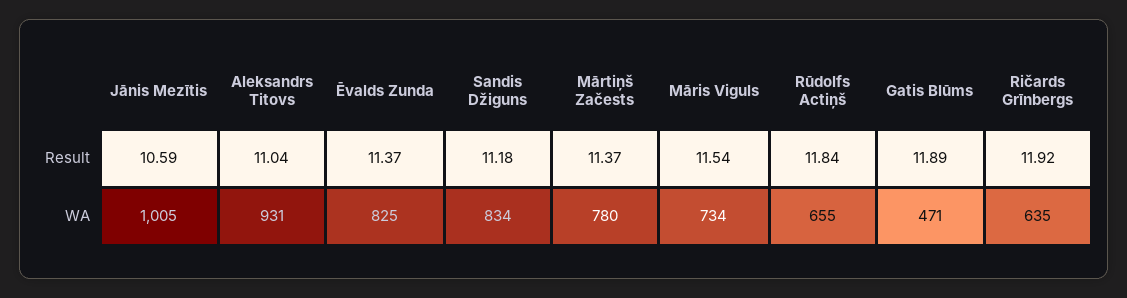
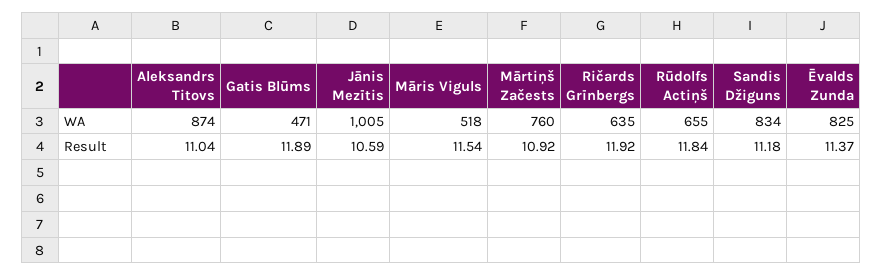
  {
    "Jānis Mezītis": {
      "Result": 10.59,
      "WA": 1005
    },
    "Aleksandrs Titovs": {
      "Result": 11.04,
-     "WA": 931
+     "WA": 874
    },
    "Ēvalds Zunda": {
      "Result": 11.37,
      "WA": 825
    },
    "Sandis Džiguns": {
      "Result": 11.18,
      "WA": 834
    },
    "Mārtiņš Začests": {
-     "Result": 11.37,
+     "Result": 10.92,
-     "WA": 780
+     "WA": 760
    },
    "Māris Viguls": {
      "Result": 11.54,
-     "WA": 734
+     "WA": 518
    },
    "Rūdolfs Actiņš": {
      "Result": 11.84,
      "WA": 655
    },
    "Gatis Blūms": {
      "Result": 11.89,
      "WA": 471
    },
    "Ričards Grīnbergs": {
      "Result": 11.92,
      "WA": 635
    }
  }

